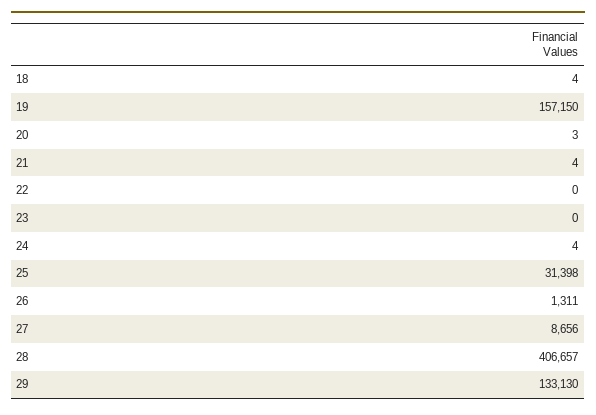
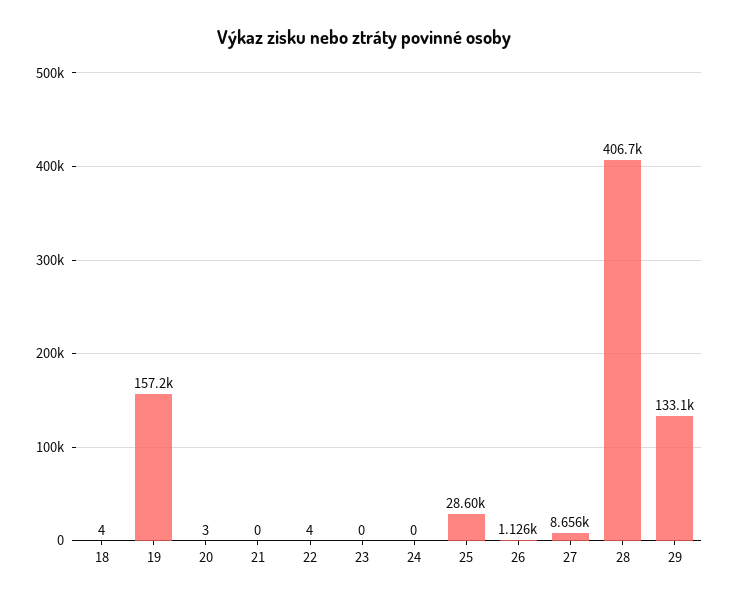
  {
    "18": 4,
    "19": 157150,
    "20": 3,
-   "21": 4,
+   "21": 0,
-   "22": 0,
+   "22": 4,
    "23": 0,
-   "24": 4,
+   "24": 0,
-   "25": 31398,
+   "25": 28600,
-   "26": 1311,
+   "26": 1126,
    "27": 8656,
    "28": 406657,
    "29": 133130
  }

